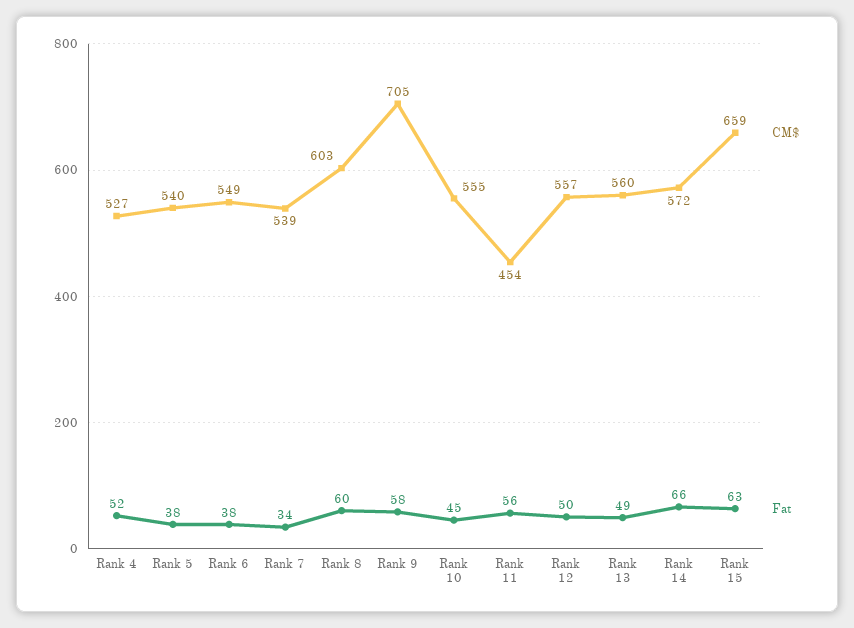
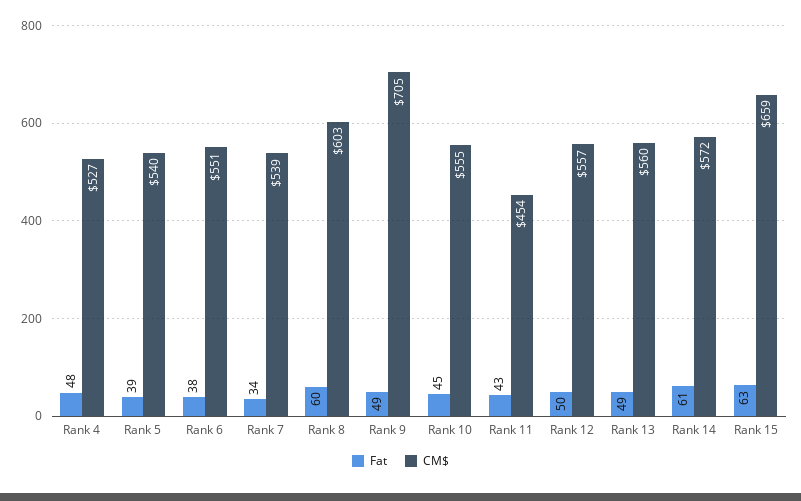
  {
    "CM$": {
      "Rank 4": 527,
      "Rank 5": 540,
-     "Rank 6": 549,
+     "Rank 6": 551,
      "Rank 7": 539,
      "Rank 8": 603,
      "Rank 9": 705,
      "Rank 10": 555,
      "Rank 11": 454,
      "Rank 12": 557,
      "Rank 13": 560,
      "Rank 14": 572,
      "Rank 15": 659
    },
    "Fat": {
-     "Rank 4": 52,
+     "Rank 4": 48,
-     "Rank 5": 38,
+     "Rank 5": 39,
      "Rank 6": 38,
      "Rank 7": 34,
      "Rank 8": 60,
-     "Rank 9": 58,
+     "Rank 9": 49,
      "Rank 10": 45,
-     "Rank 11": 56,
+     "Rank 11": 43,
      "Rank 12": 50,
      "Rank 13": 49,
-     "Rank 14": 66,
+     "Rank 14": 61,
      "Rank 15": 63
    }
  }

